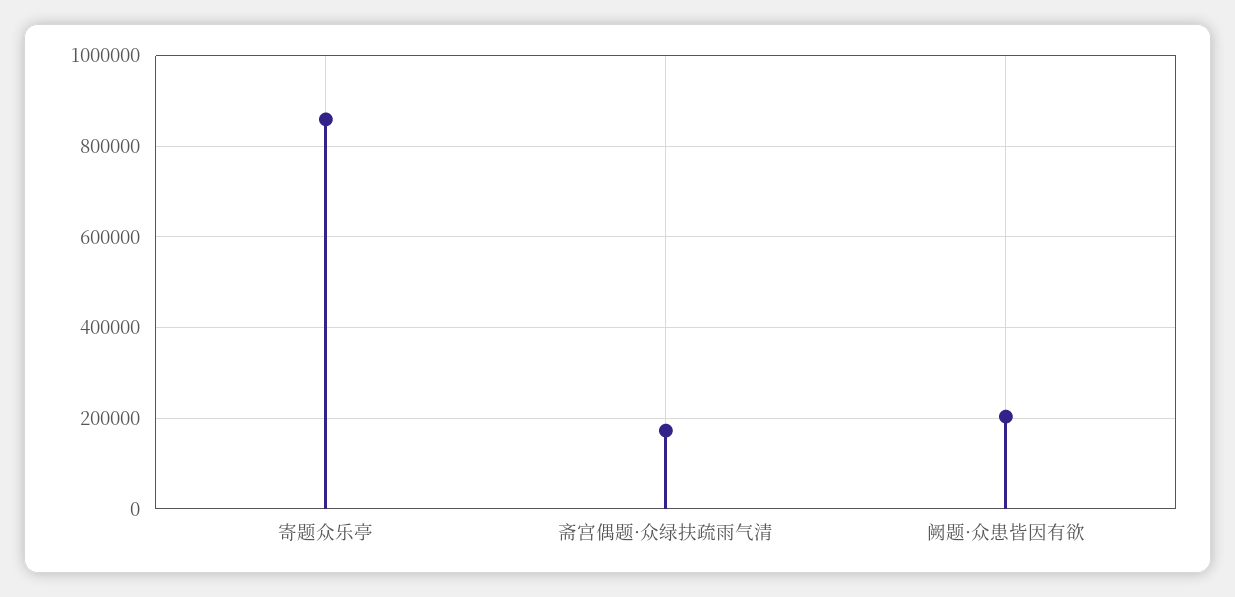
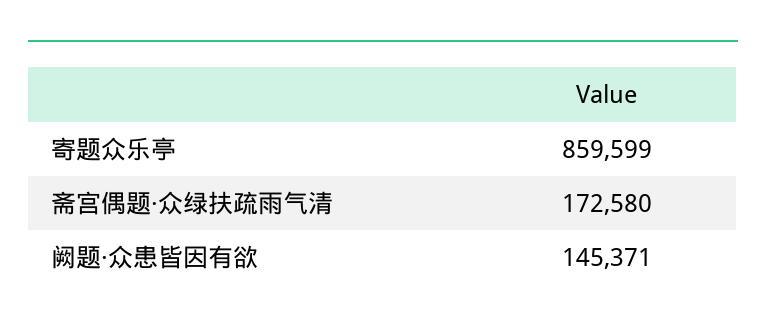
  {
    "寄题众乐亭": 859599,
    "斋宫偶题·众绿扶疏雨气清": 172580,
-   "阙题·众患皆因有欲": 200000
+   "阙题·众患皆因有欲": 145371
  }

